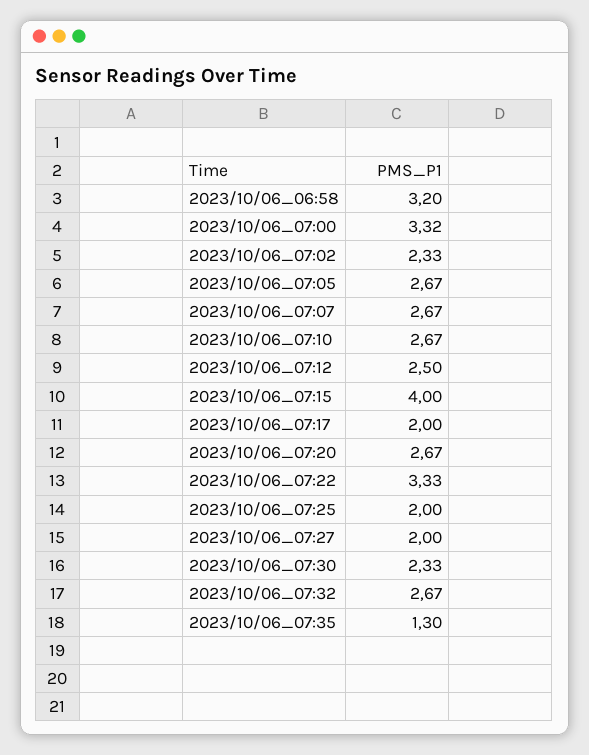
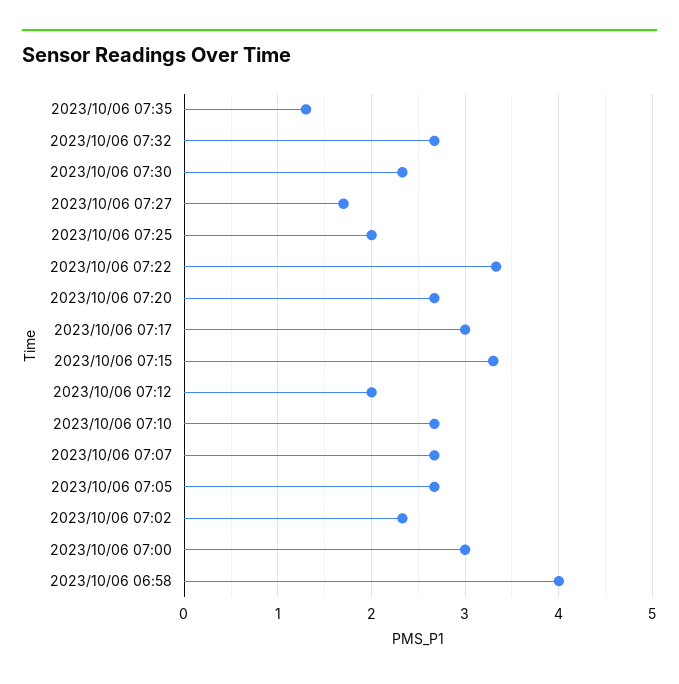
  {
-   "2023/10/06_06:58": 3.2,
+   "2023/10/06_06:58": 4,
-   "2023/10/06_07:00": 3.32,
+   "2023/10/06_07:00": 3,
    "2023/10/06_07:02": 2.33,
    "2023/10/06_07:05": 2.67,
    "2023/10/06_07:07": 2.67,
    "2023/10/06_07:10": 2.67,
-   "2023/10/06_07:12": 2.5,
+   "2023/10/06_07:12": 2,
-   "2023/10/06_07:15": 4,
+   "2023/10/06_07:15": 3.3,
-   "2023/10/06_07:17": 2,
+   "2023/10/06_07:17": 3,
    "2023/10/06_07:20": 2.67,
    "2023/10/06_07:22": 3.33,
    "2023/10/06_07:25": 2,
-   "2023/10/06_07:27": 2,
+   "2023/10/06_07:27": 1.7,
    "2023/10/06_07:30": 2.33,
    "2023/10/06_07:32": 2.67,
    "2023/10/06_07:35": 1.3
  }

